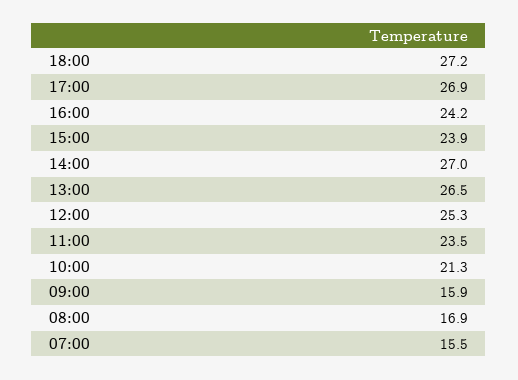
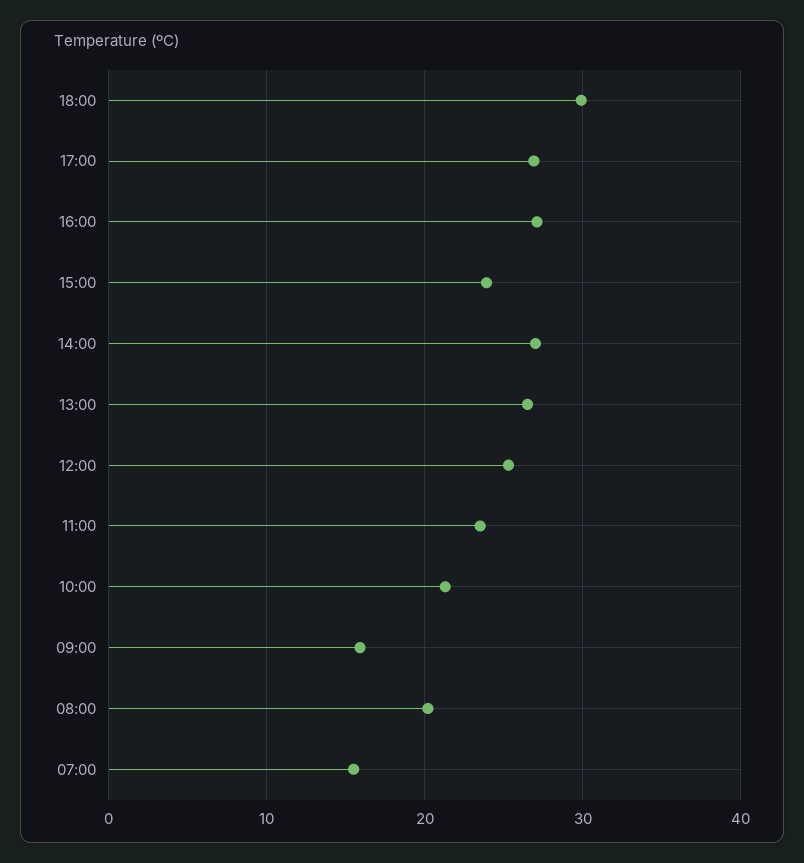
  {
-   "18:00": 27.2,
+   "18:00": 30,
    "17:00": 26.9,
-   "16:00": 24.2,
+   "16:00": 27,
    "15:00": 23.9,
    "14:00": 27,
    "13:00": 26.5,
    "12:00": 25.3,
    "11:00": 23.5,
    "10:00": 21.3,
    "09:00": 15.9,
-   "08:00": 16.9,
+   "08:00": 20,
    "07:00": 15.5
  }

